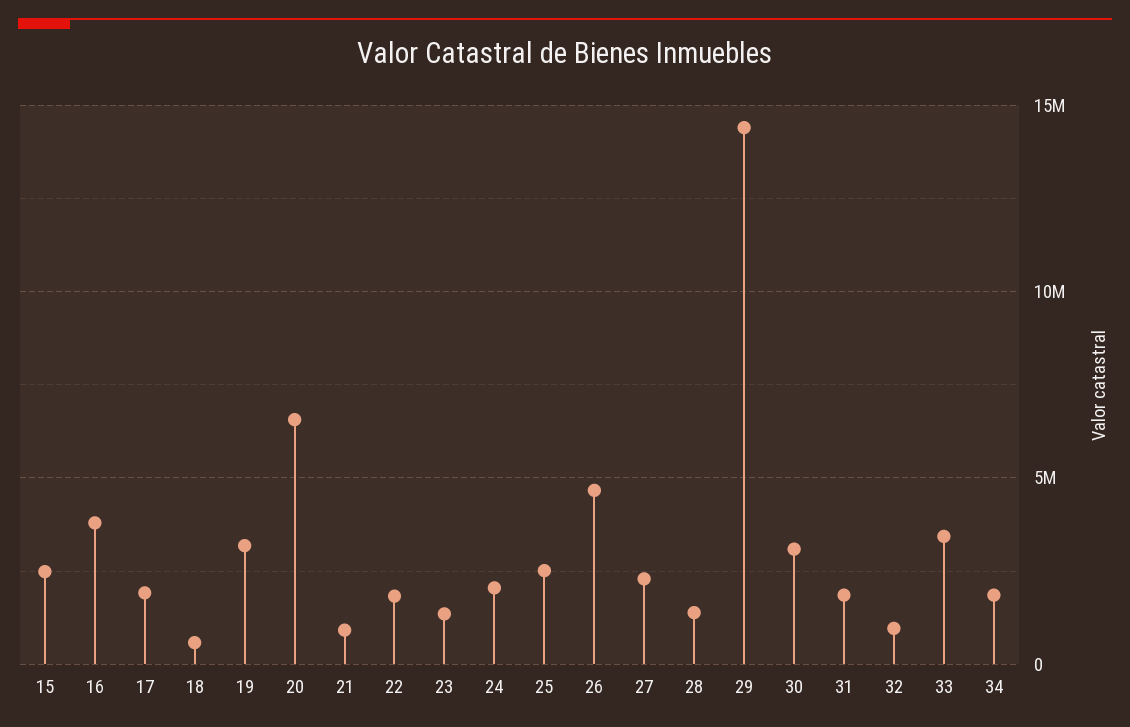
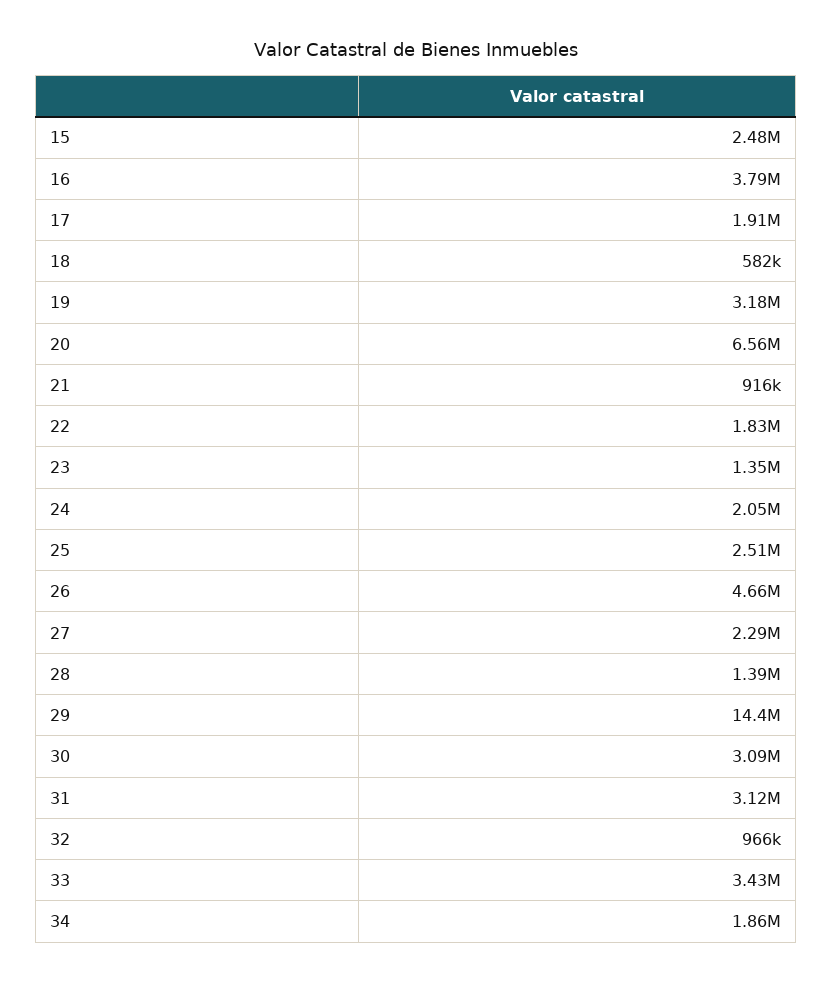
  {
    "15": 2480000,
    "16": 3790000,
    "17": 1910000,
    "18": 582000,
    "19": 3180000,
    "20": 6560000,
    "21": 916000,
    "22": 1830000,
    "23": 1350000,
    "24": 2050000,
    "25": 2510000,
    "26": 4660000,
    "27": 2290000,
    "28": 1390000,
    "29": 14400000,
    "30": 3090000,
-   "31": 2000000,
+   "31": 3120000,
    "32": 966000,
    "33": 3430000,
    "34": 1860000
  }

